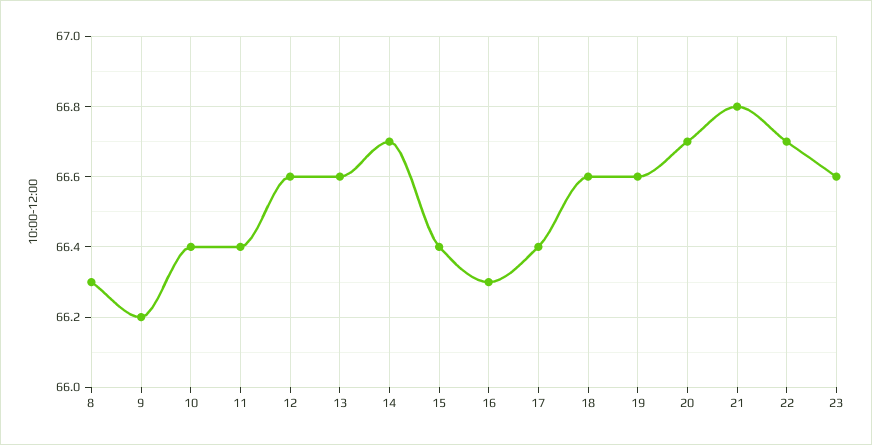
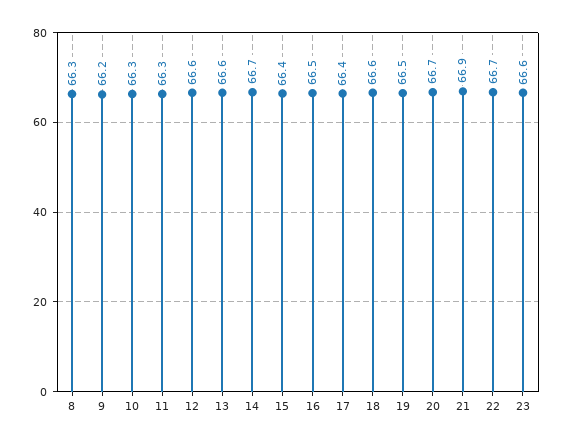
  {
    "8": 66.3,
    "9": 66.2,
-   "10": 66.4,
+   "10": 66.3,
-   "11": 66.4,
+   "11": 66.3,
    "12": 66.6,
    "13": 66.6,
    "14": 66.7,
    "15": 66.4,
-   "16": 66.3,
+   "16": 66.5,
    "17": 66.4,
    "18": 66.6,
-   "19": 66.6,
+   "19": 66.5,
    "20": 66.7,
-   "21": 66.8,
+   "21": 66.9,
    "22": 66.7,
    "23": 66.6
  }

